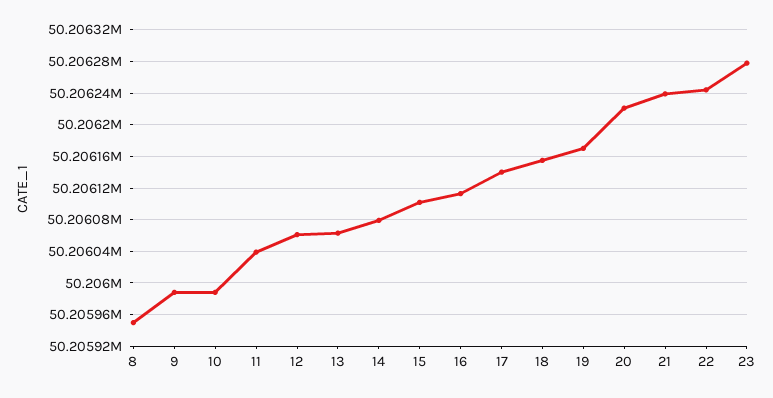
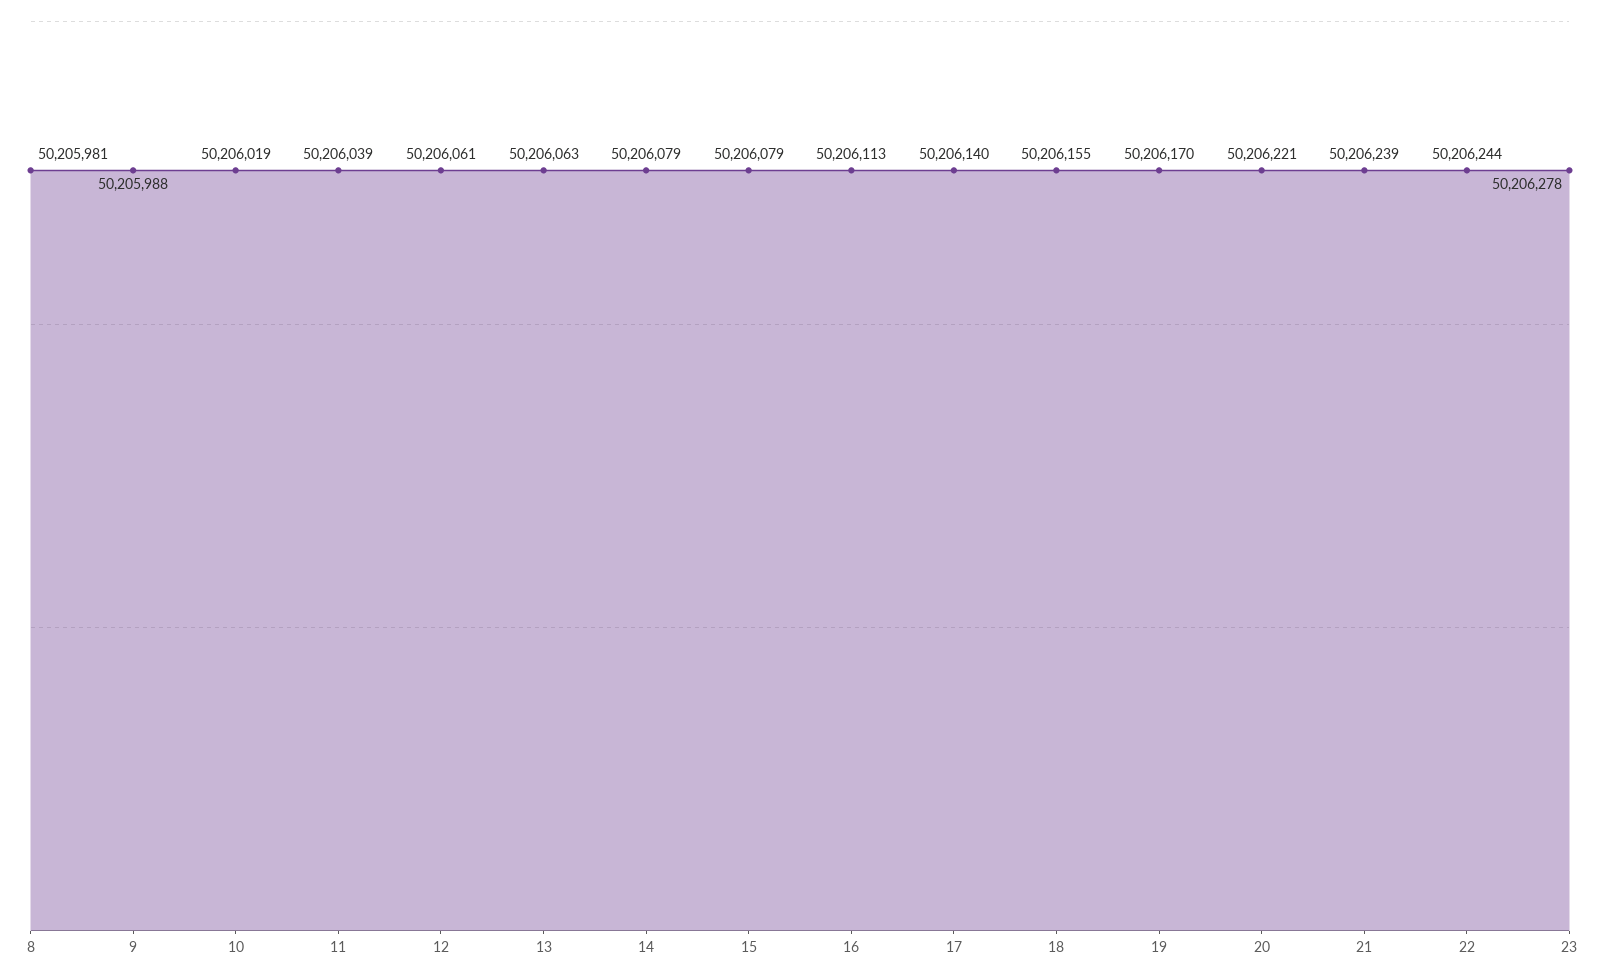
  {
-   "8": 50205950,
+   "8": 50205981,
    "9": 50205988,
-   "10": 50205990,
+   "10": 50206019,
    "11": 50206039,
    "12": 50206061,
    "13": 50206063,
    "14": 50206079,
-   "15": 50206100,
+   "15": 50206079,
    "16": 50206113,
    "17": 50206140,
    "18": 50206155,
    "19": 50206170,
    "20": 50206221,
    "21": 50206239,
    "22": 50206244,
    "23": 50206278
  }

